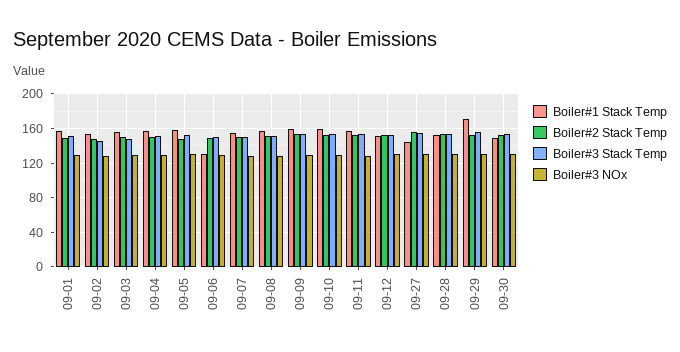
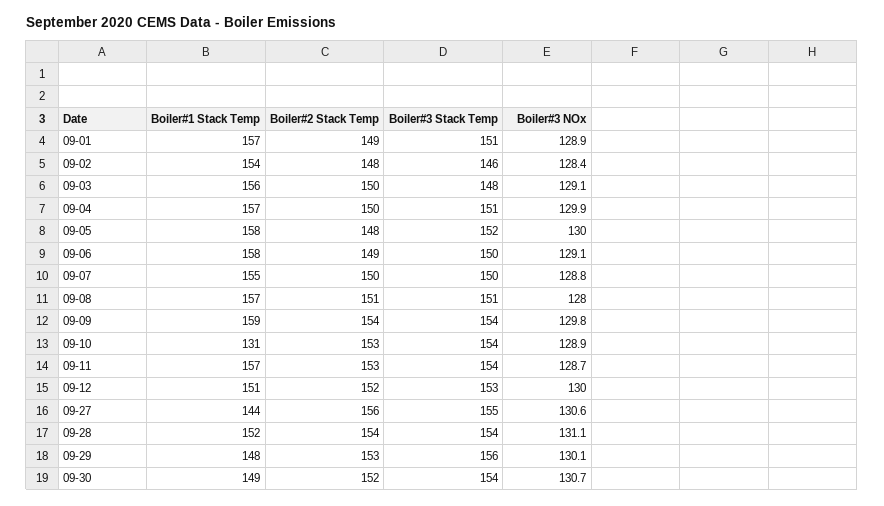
  {
    "Boiler#1 Stack Temp": {
      "09-01": 157,
      "09-02": 154,
      "09-03": 156,
      "09-04": 157,
      "09-05": 158,
-     "09-06": 130,
+     "09-06": 158,
      "09-07": 155,
      "09-08": 157,
      "09-09": 159,
-     "09-10": 160,
+     "09-10": 131,
      "09-11": 157,
      "09-12": 151,
      "09-27": 144,
      "09-28": 152,
-     "09-29": 170,
+     "09-29": 148,
      "09-30": 149
    },
    "Boiler#2 Stack Temp": {
      "09-01": 149,
      "09-02": 148,
      "09-03": 150,
      "09-04": 150,
      "09-05": 148,
      "09-06": 149,
      "09-07": 150,
      "09-08": 151,
      "09-09": 154,
      "09-10": 153,
      "09-11": 153,
      "09-12": 152,
      "09-27": 156,
      "09-28": 154,
      "09-29": 153,
      "09-30": 152
    },
    "Boiler#3 Stack Temp": {
      "09-01": 151,
      "09-02": 146,
      "09-03": 148,
      "09-04": 151,
      "09-05": 152,
      "09-06": 150,
      "09-07": 150,
      "09-08": 151,
      "09-09": 154,
      "09-10": 154,
      "09-11": 154,
      "09-12": 153,
      "09-27": 155,
      "09-28": 154,
      "09-29": 156,
      "09-30": 154
    },
    "Boiler#3 NOx": {
      "09-01": 128.9,
      "09-02": 128.4,
      "09-03": 129.1,
      "09-04": 129.9,
      "09-05": 130,
      "09-06": 129.1,
      "09-07": 128.8,
      "09-08": 128,
      "09-09": 129.8,
      "09-10": 128.9,
      "09-11": 128.7,
      "09-12": 130,
      "09-27": 130.6,
      "09-28": 131.1,
      "09-29": 130.1,
      "09-30": 130.7
    }
  }

